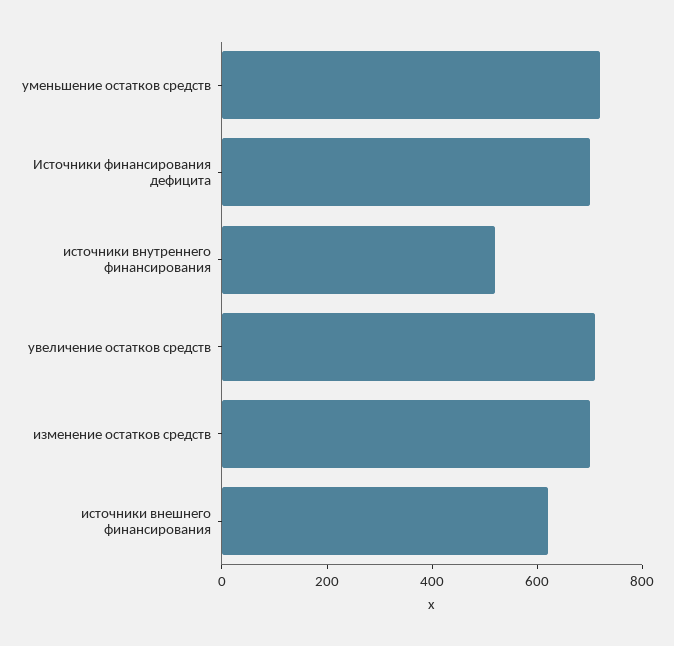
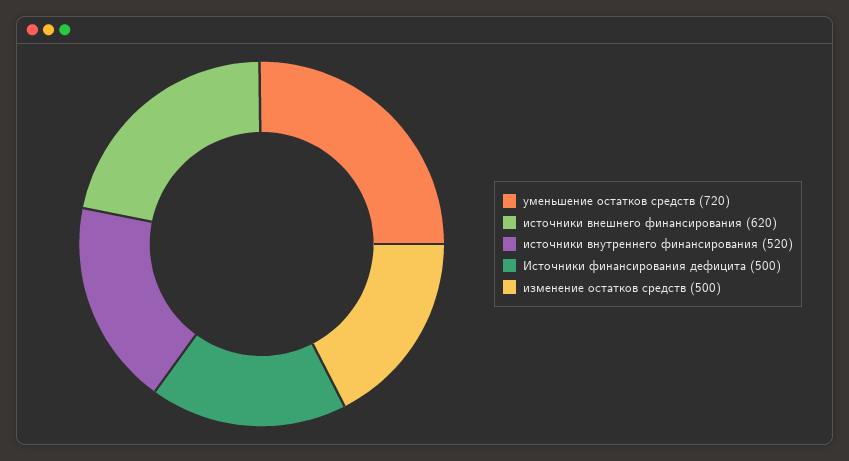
  {
    "уменьшение остатков средств": 720,
-   "Источники финансирования дефицита": 700,
+   "Источники финансирования дефицита": 500,
    "источники внутреннего финансирования": 520,
-   "увеличение остатков средств": 700,
-   "изменение остатков средств": 700,
+   "изменение остатков средств": 500,
    "источники внешнего финансирования": 620
  }

